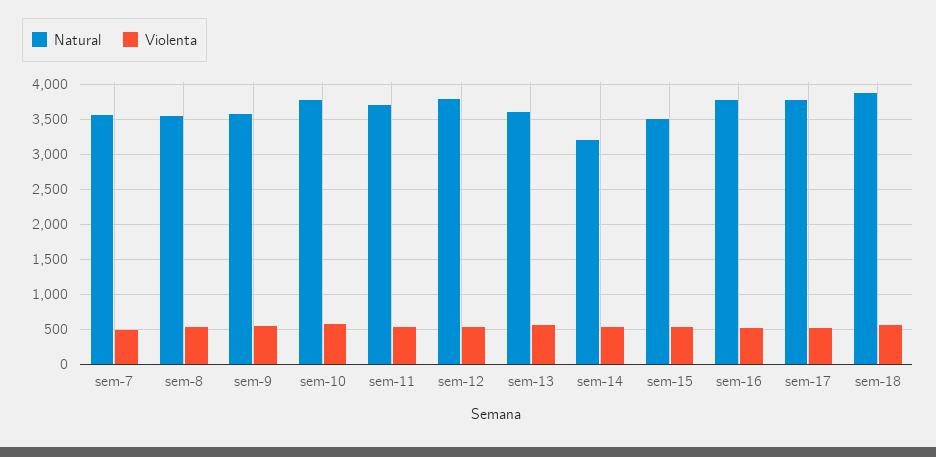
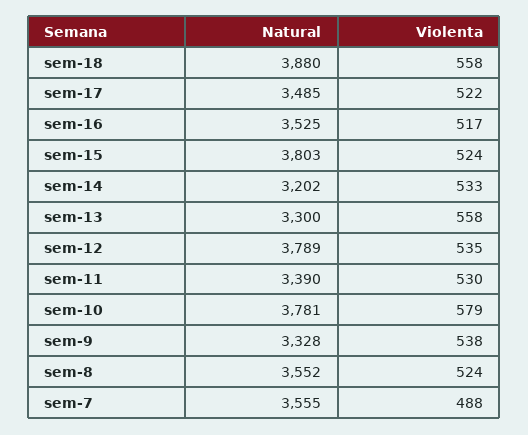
  {
    "Natural": {
      "sem-7": 3555,
      "sem-8": 3552,
-     "sem-9": 3600,
+     "sem-9": 3328,
      "sem-10": 3781,
-     "sem-11": 3700,
+     "sem-11": 3390,
      "sem-12": 3789,
-     "sem-13": 3600,
+     "sem-13": 3300,
      "sem-14": 3202,
-     "sem-15": 3500,
+     "sem-15": 3803,
-     "sem-16": 3800,
+     "sem-16": 3525,
-     "sem-17": 3800,
+     "sem-17": 3485,
      "sem-18": 3880
    },
    "Violenta": {
      "sem-7": 488,
      "sem-8": 524,
      "sem-9": 538,
      "sem-10": 579,
      "sem-11": 530,
      "sem-12": 535,
      "sem-13": 558,
      "sem-14": 533,
      "sem-15": 524,
      "sem-16": 517,
      "sem-17": 522,
      "sem-18": 558
    }
  }

